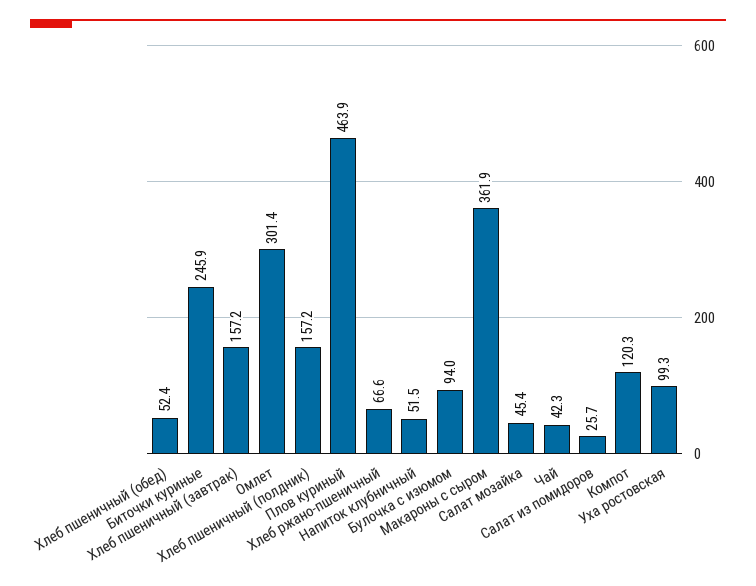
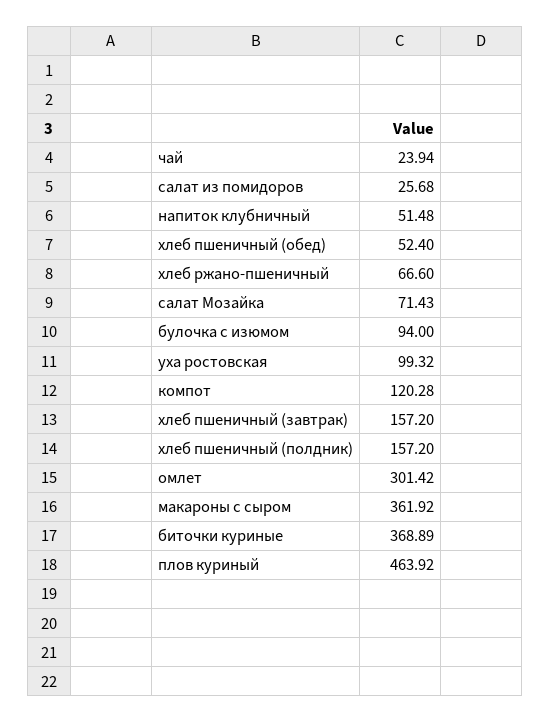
  {
    "Хлеб пшеничный (обед)": 52.4,
-   "Биточки куриные": 245.9,
+   "Биточки куриные": 368.89,
    "Хлеб пшеничный (завтрак)": 157.2,
    "Омлет": 301.42,
    "Хлеб пшеничный (полдник)": 157.2,
    "Плов куриный": 463.92,
    "Хлеб ржано-пшеничный": 66.6,
    "Напиток клубничный": 51.48,
    "Булочка с изюмом": 94,
    "Макароны с сыром": 361.92,
-   "Салат мозайка": 45.4,
+   "Салат мозайка": 71.43,
-   "Чай": 42.3,
+   "Чай": 23.94,
    "Салат из помидоров": 25.68,
    "Компот": 120.28,
    "Уха ростовская": 99.32
  }

